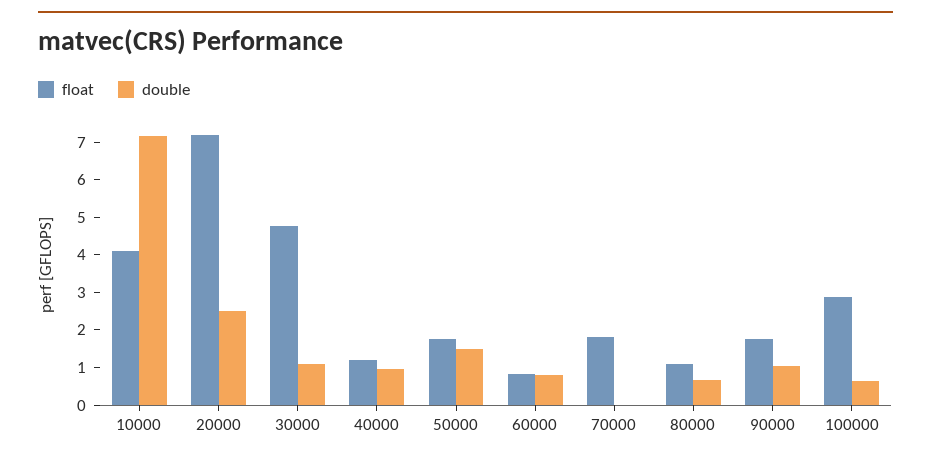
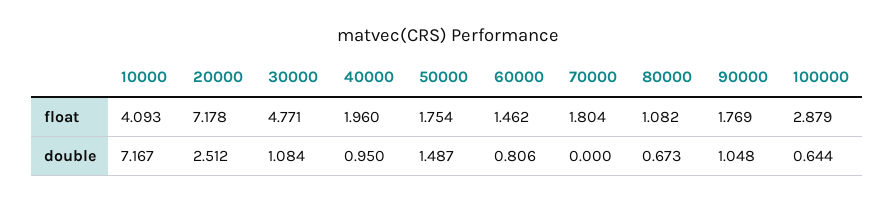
  {
    "float": {
      "10000": 4.093,
      "20000": 7.178,
      "30000": 4.771,
-     "40000": 1.25,
+     "40000": 1.96,
      "50000": 1.754,
-     "60000": 0.75,
+     "60000": 1.462,
      "70000": 1.804,
      "80000": 1.082,
      "90000": 1.769,
      "100000": 2.879
    },
    "double": {
      "10000": 7.167,
      "20000": 2.512,
      "30000": 1.084,
      "40000": 0.95,
      "50000": 1.487,
      "60000": 0.806,
      "70000": 0,
      "80000": 0.673,
      "90000": 1.048,
      "100000": 0.644
    }
  }

